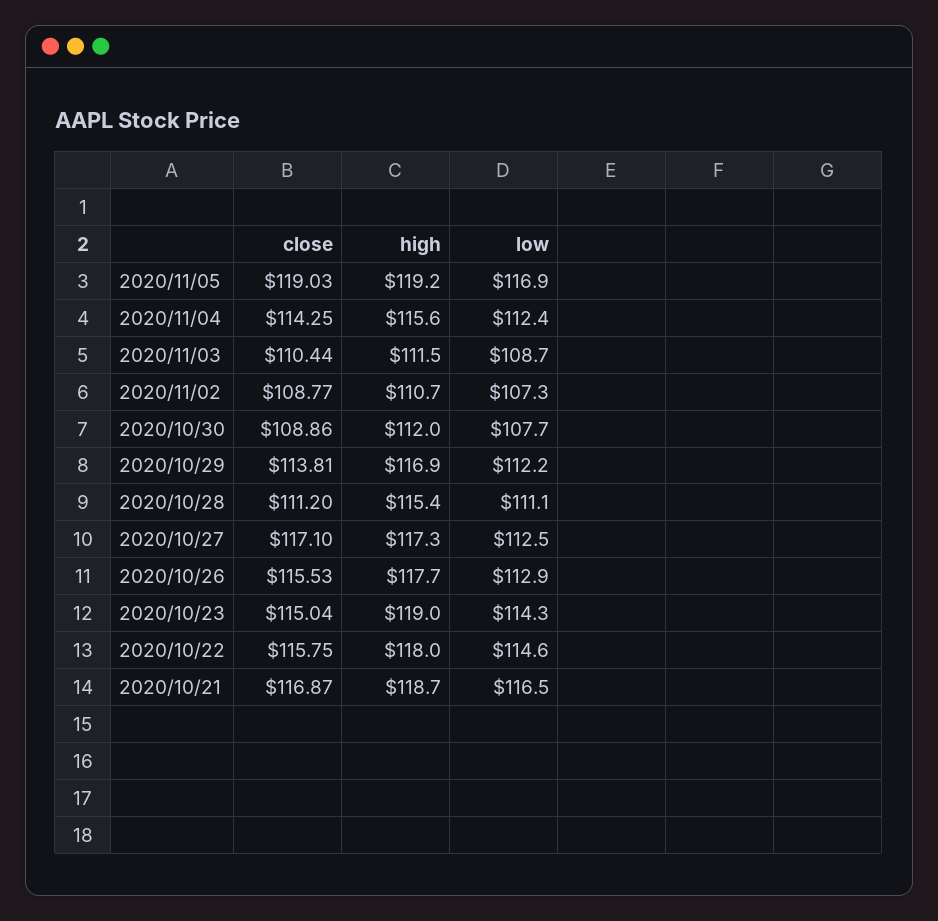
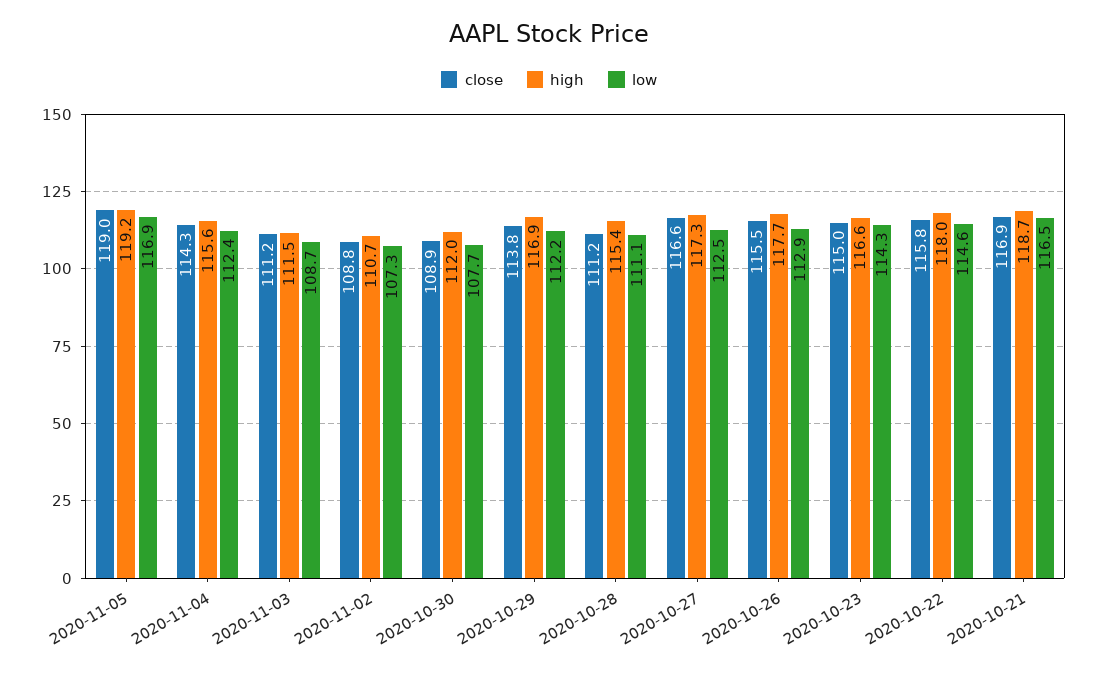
  {
    "close": {
      "2020/11/05": 119.03,
      "2020/11/04": 114.25,
-     "2020/11/03": 110.44,
+     "2020/11/03": 111.2,
      "2020/11/02": 108.77,
      "2020/10/30": 108.86,
      "2020/10/29": 113.81,
      "2020/10/28": 111.2,
-     "2020/10/27": 117.1,
+     "2020/10/27": 116.6,
      "2020/10/26": 115.53,
      "2020/10/23": 115.04,
      "2020/10/22": 115.75,
      "2020/10/21": 116.87
    },
    "high": {
      "2020/11/05": 119.2,
      "2020/11/04": 115.6,
      "2020/11/03": 111.5,
      "2020/11/02": 110.7,
      "2020/10/30": 112,
      "2020/10/29": 116.9,
      "2020/10/28": 115.4,
      "2020/10/27": 117.3,
      "2020/10/26": 117.7,
-     "2020/10/23": 119,
+     "2020/10/23": 116.6,
      "2020/10/22": 118,
      "2020/10/21": 118.7
    },
    "low": {
      "2020/11/05": 116.9,
      "2020/11/04": 112.4,
      "2020/11/03": 108.7,
      "2020/11/02": 107.3,
      "2020/10/30": 107.7,
      "2020/10/29": 112.2,
      "2020/10/28": 111.1,
      "2020/10/27": 112.5,
      "2020/10/26": 112.9,
      "2020/10/23": 114.3,
      "2020/10/22": 114.6,
      "2020/10/21": 116.5
    }
  }

